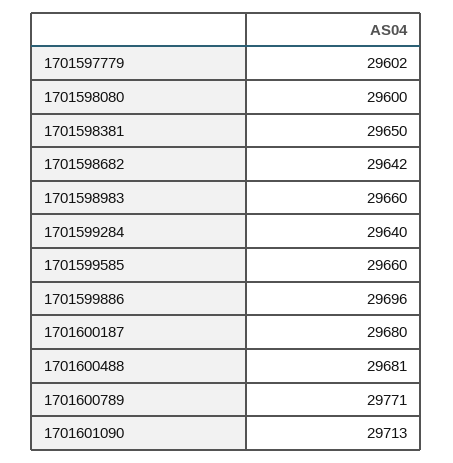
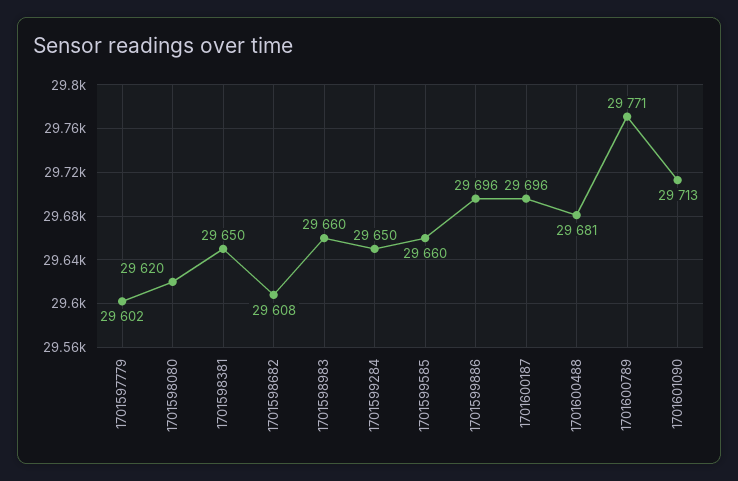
  {
    "1701597779": 29602,
-   "1701598080": 29600,
+   "1701598080": 29620,
    "1701598381": 29650,
-   "1701598682": 29642,
+   "1701598682": 29608,
    "1701598983": 29660,
-   "1701599284": 29640,
+   "1701599284": 29650,
    "1701599585": 29660,
    "1701599886": 29696,
-   "1701600187": 29680,
+   "1701600187": 29696,
    "1701600488": 29681,
    "1701600789": 29771,
    "1701601090": 29713
  }

